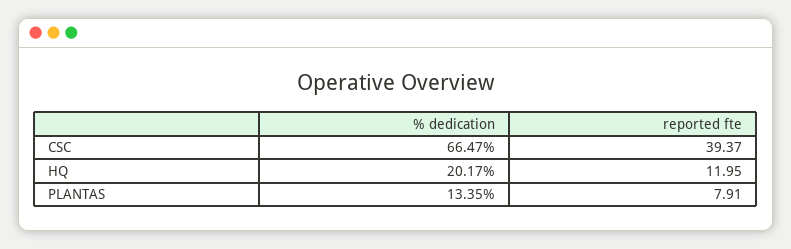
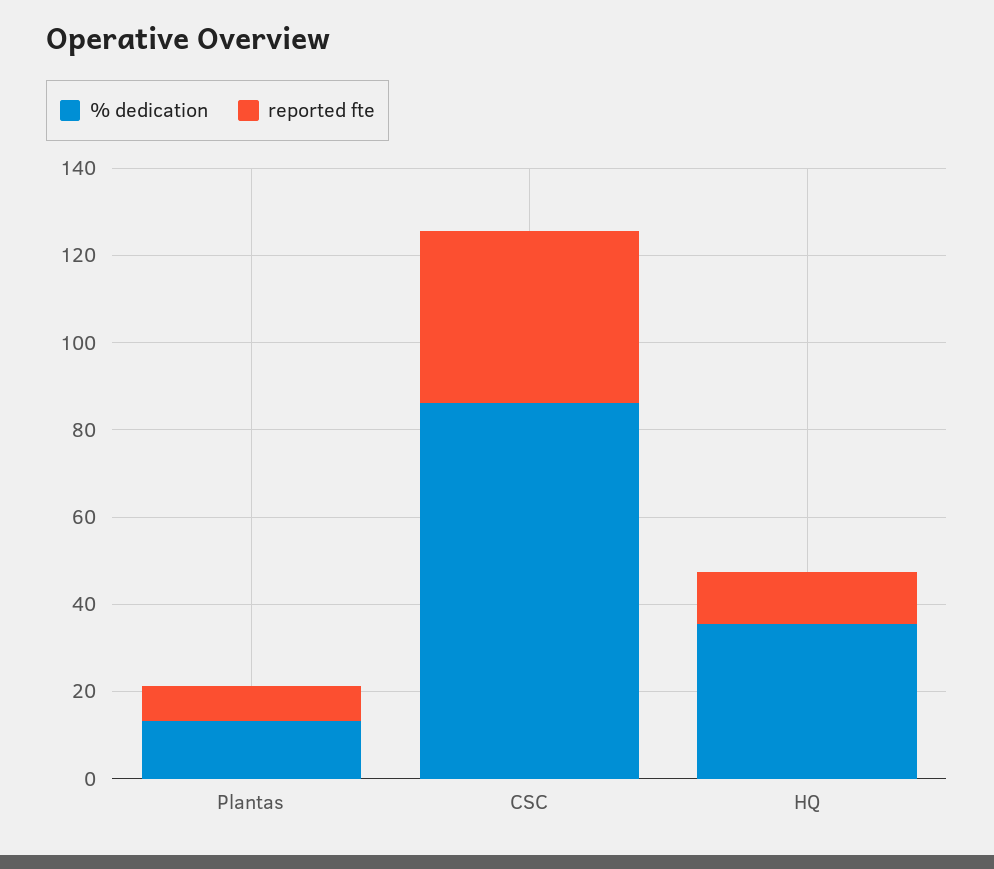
  {
    "% dedication": {
-     "CSC": 66.47,
+     "CSC": 85,
-     "HQ": 20.17,
+     "HQ": 35,
      "PLANTAS": 13.35
    },
    "reported fte": {
      "CSC": 39.37,
      "HQ": 11.95,
      "PLANTAS": 7.91
    }
  }

